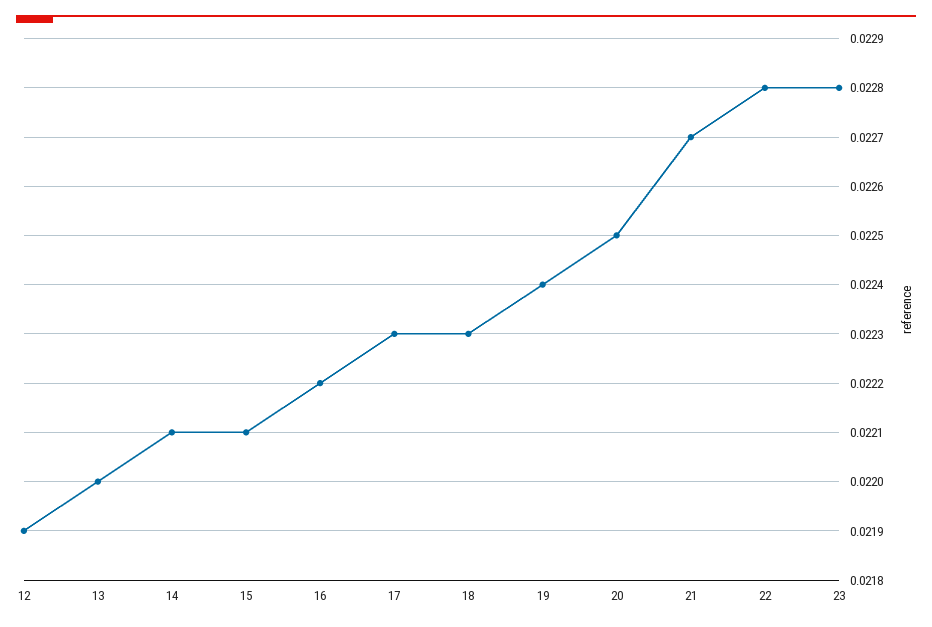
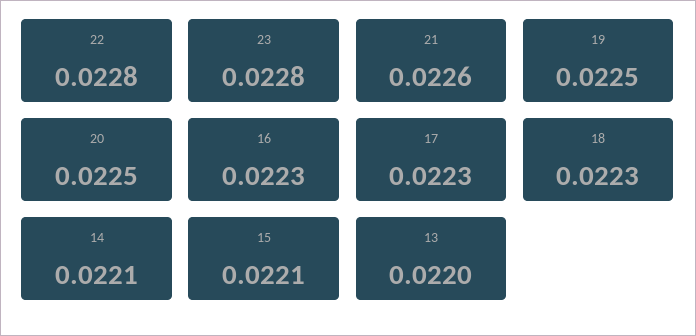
  {
-   "12": 0.0219,
    "13": 0.022,
    "14": 0.0221,
    "15": 0.0221,
-   "16": 0.0222,
+   "16": 0.0223,
    "17": 0.0223,
    "18": 0.0223,
-   "19": 0.0224,
+   "19": 0.0225,
    "20": 0.0225,
-   "21": 0.0227,
+   "21": 0.0226,
    "22": 0.0228,
    "23": 0.0228
  }

